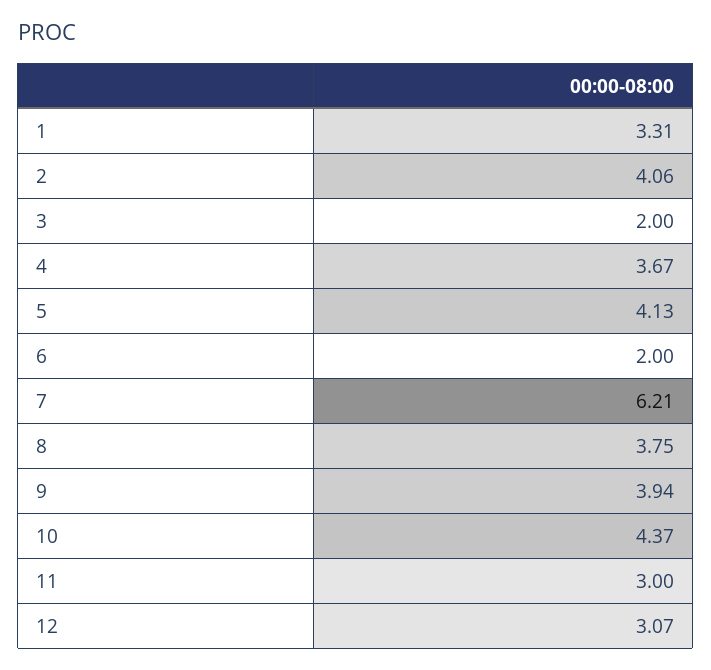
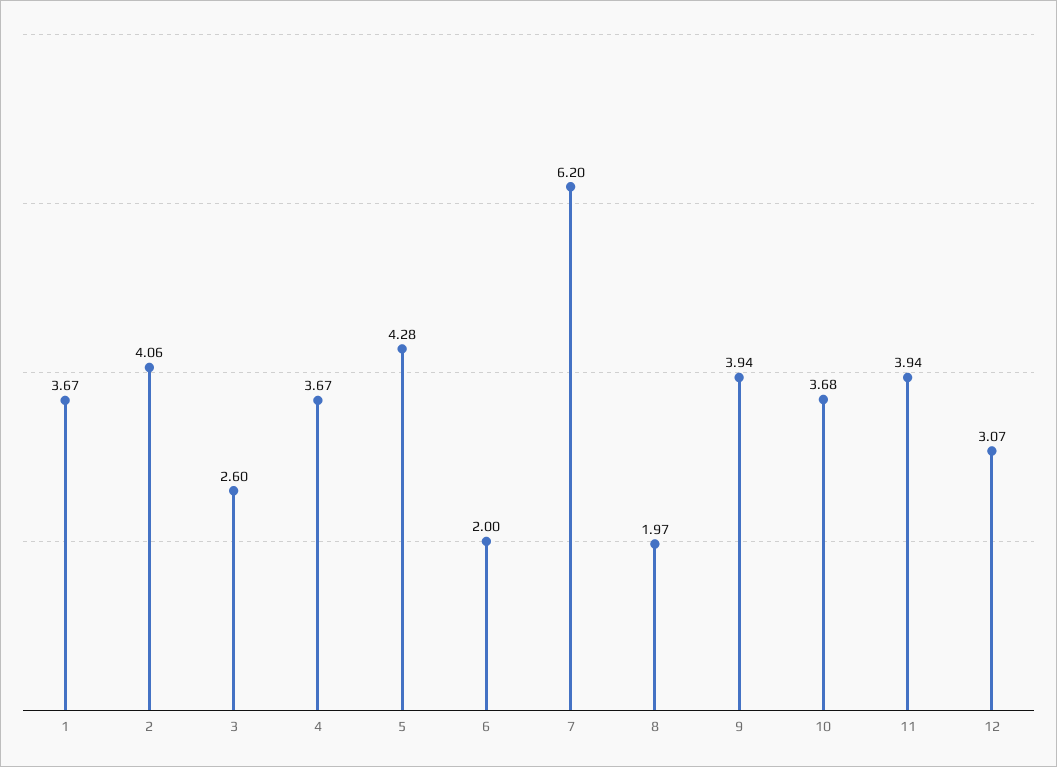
  {
-   "1": 3.31,
+   "1": 3.67,
    "2": 4.06,
-   "3": 2,
+   "3": 2.6,
    "4": 3.67,
-   "5": 4.13,
+   "5": 4.28,
    "6": 2,
-   "7": 6.21,
+   "7": 6.2,
-   "8": 3.75,
+   "8": 1.97,
    "9": 3.94,
-   "10": 4.37,
+   "10": 3.68,
-   "11": 3,
+   "11": 3.94,
    "12": 3.07
  }

